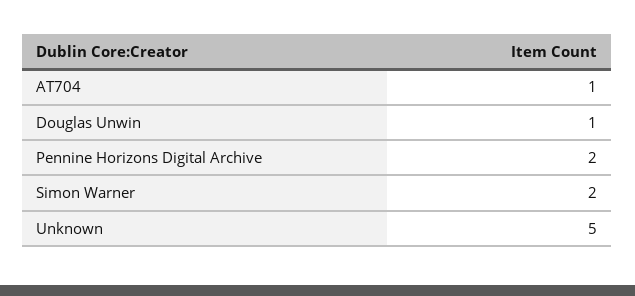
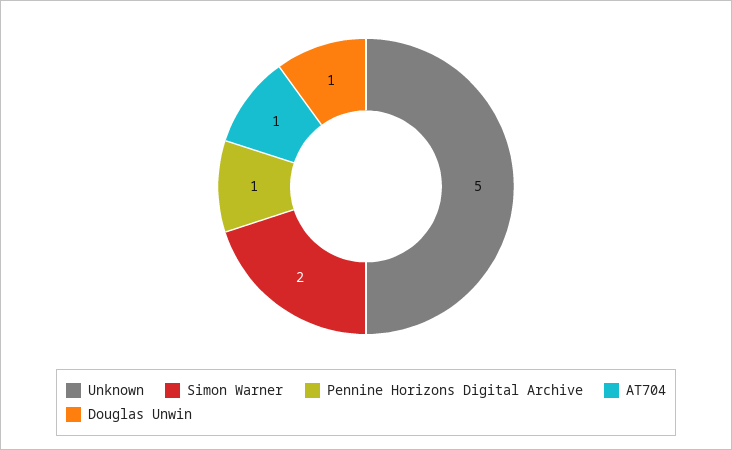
  {
    "AT704": 1,
    "Douglas Unwin": 1,
-   "Pennine Horizons Digital Archive": 2,
+   "Pennine Horizons Digital Archive": 1,
    "Simon Warner": 2,
    "Unknown": 5
  }

